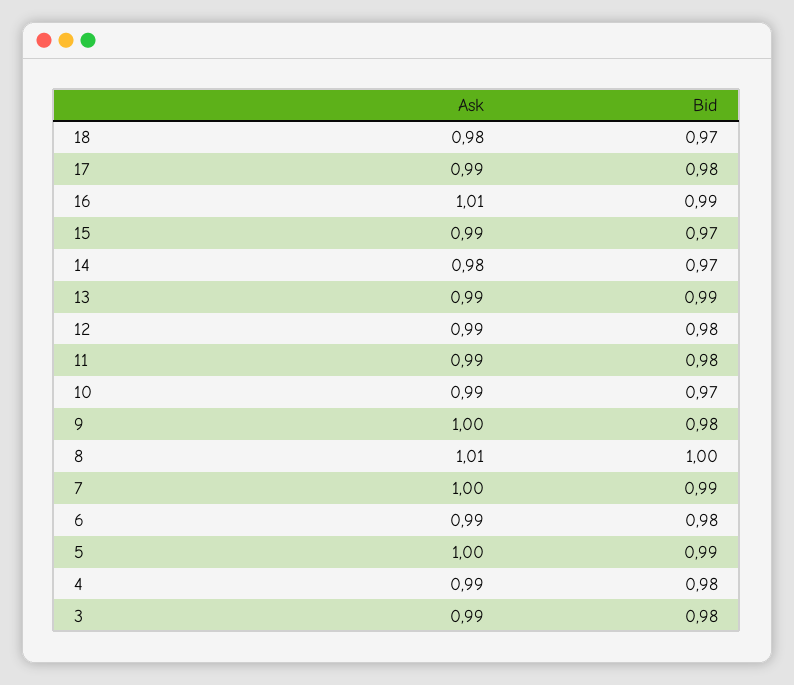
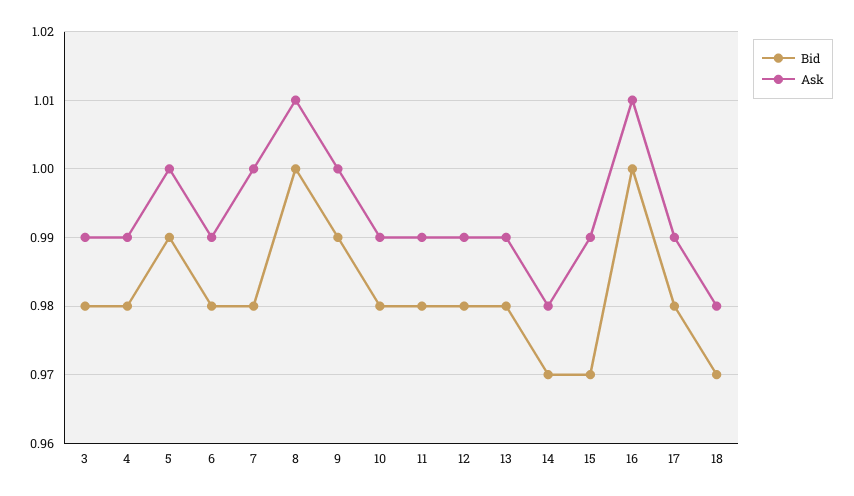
  {
    "Ask": {
      "18": 0.98,
      "17": 0.99,
      "16": 1.01,
      "15": 0.99,
      "14": 0.98,
      "13": 0.99,
      "12": 0.99,
      "11": 0.99,
      "10": 0.99,
      "9": 1,
      "8": 1.01,
      "7": 1,
      "6": 0.99,
      "5": 1,
      "4": 0.99,
      "3": 0.99
    },
    "Bid": {
      "18": 0.97,
      "17": 0.98,
-     "16": 0.99,
+     "16": 1,
      "15": 0.97,
      "14": 0.97,
-     "13": 0.99,
+     "13": 0.98,
      "12": 0.98,
      "11": 0.98,
-     "10": 0.97,
+     "10": 0.98,
-     "9": 0.98,
+     "9": 0.99,
      "8": 1,
-     "7": 0.99,
+     "7": 0.98,
      "6": 0.98,
      "5": 0.99,
      "4": 0.98,
      "3": 0.98
    }
  }

